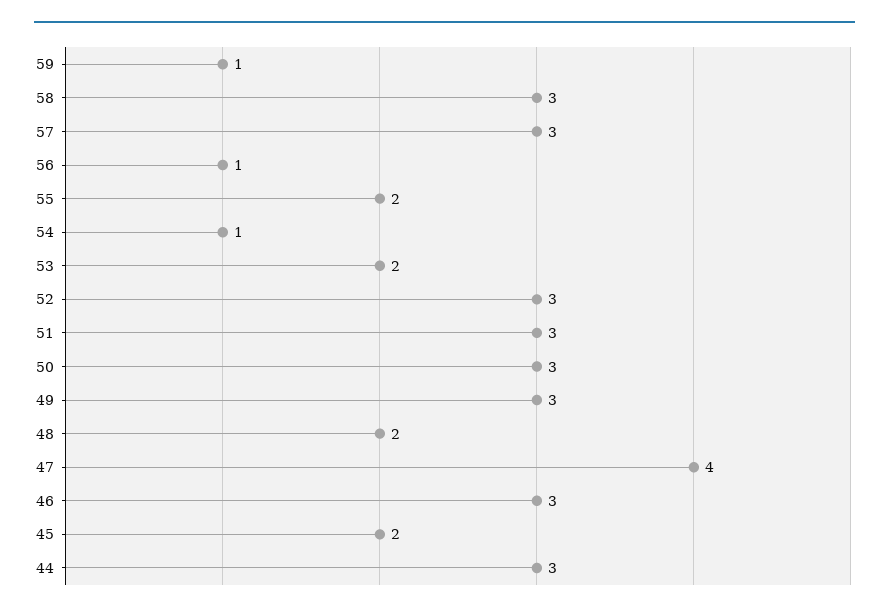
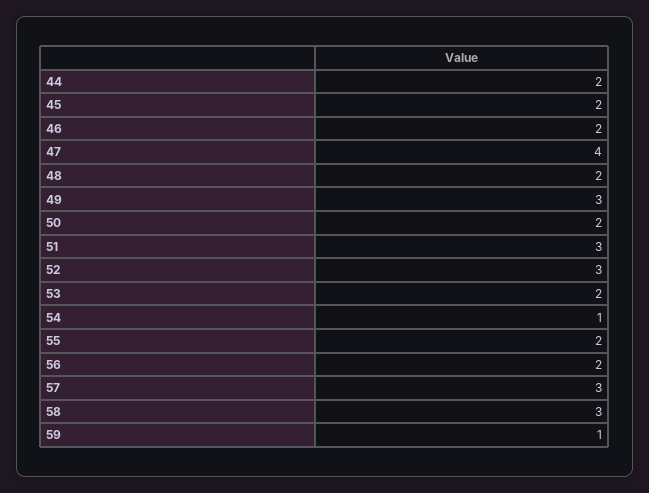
  {
    "59": 1,
    "58": 3,
    "57": 3,
-   "56": 1,
+   "56": 2,
    "55": 2,
    "54": 1,
    "53": 2,
    "52": 3,
    "51": 3,
-   "50": 3,
+   "50": 2,
    "49": 3,
    "48": 2,
    "47": 4,
-   "46": 3,
+   "46": 2,
    "45": 2,
-   "44": 3
+   "44": 2
  }

